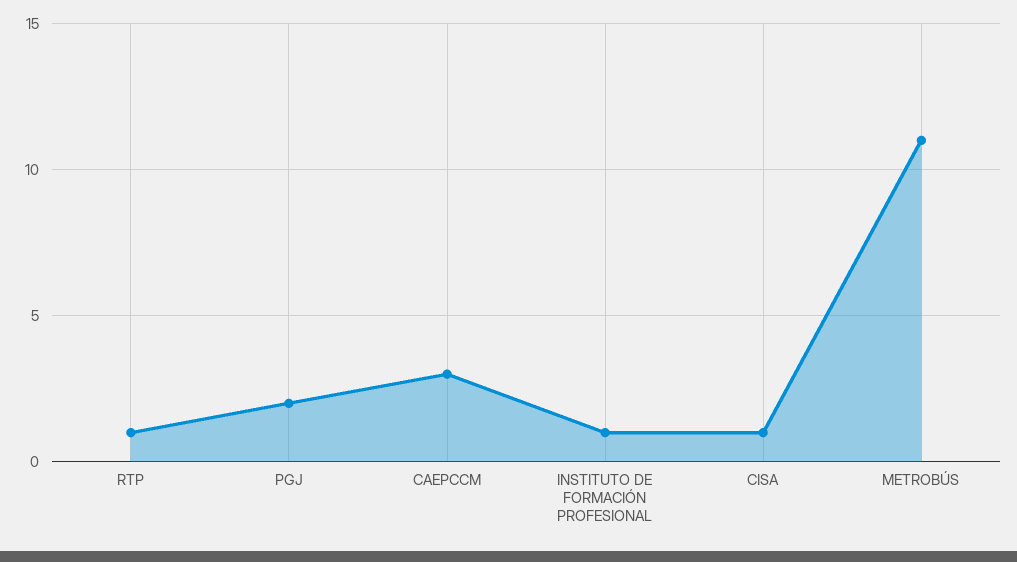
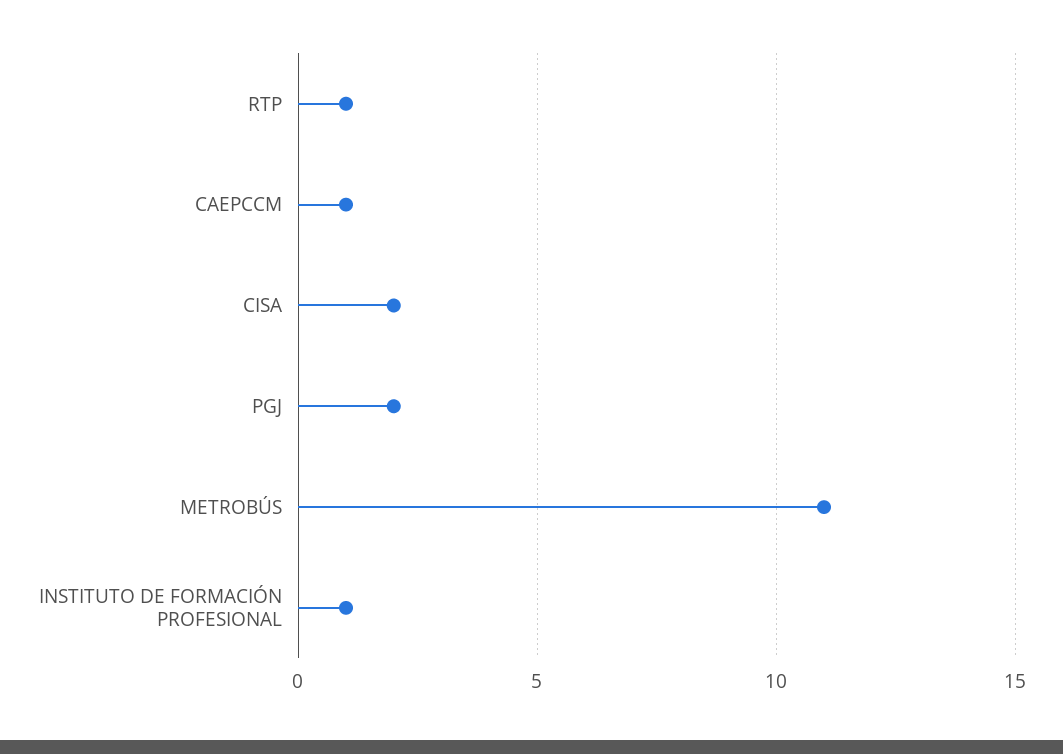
  {
    "RTP": 1,
    "PGJ": 2,
-   "CAEPCCM": 3,
+   "CAEPCCM": 1,
    "INSTITUTO DE FORMACIÓN PROFESIONAL": 1,
-   "CISA": 1,
+   "CISA": 2,
    "METROBÚS": 11
  }

